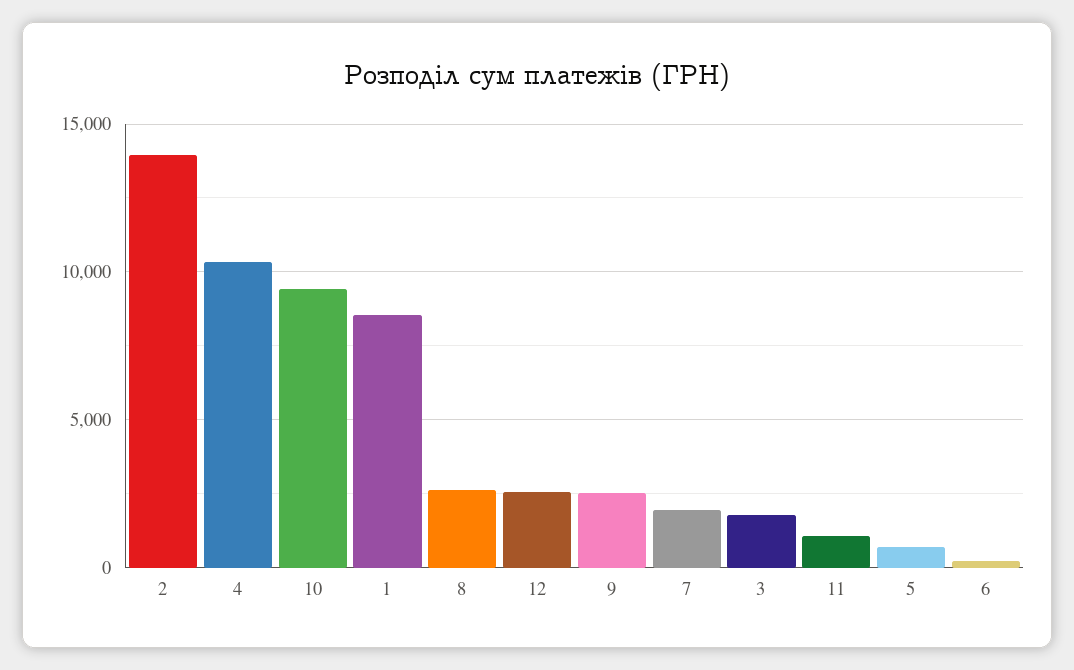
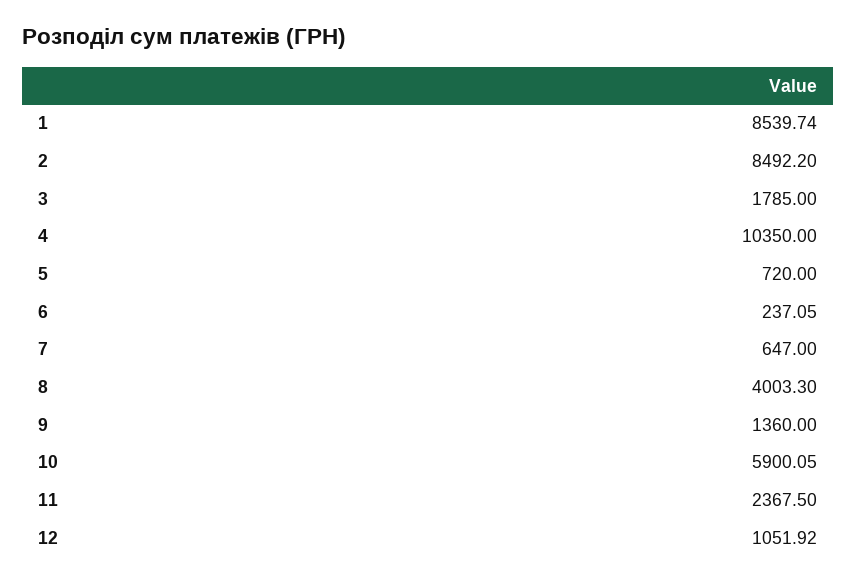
  {
-   "2": 14000,
+   "2": 8492.2,
    "4": 10350,
-   "10": 9500,
+   "10": 5900.05,
    "1": 8539.74,
-   "8": 2500,
+   "8": 4003.3,
-   "12": 2500,
+   "12": 1051.92,
-   "9": 2500,
+   "9": 1360,
-   "7": 2000,
+   "7": 647,
    "3": 1785,
-   "11": 1000,
+   "11": 2367.5,
    "5": 720,
    "6": 237.05
  }

